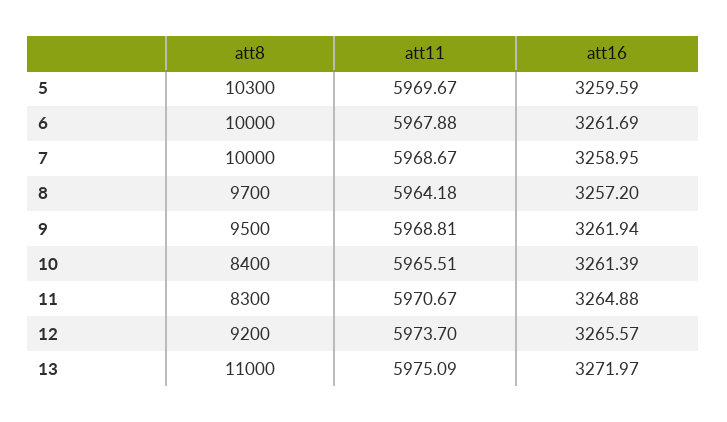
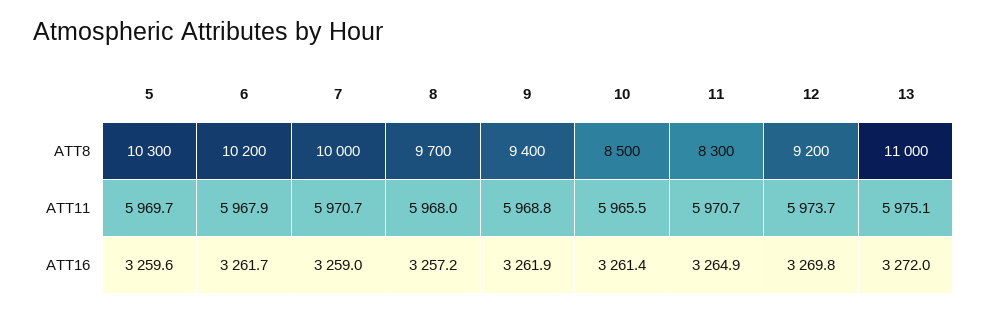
  {
    "att8": {
      "5": 10300,
-     "6": 10000,
+     "6": 10200,
      "7": 10000,
      "8": 9700,
-     "9": 9500,
+     "9": 9400,
-     "10": 8400,
+     "10": 8500,
      "11": 8300,
      "12": 9200,
      "13": 11000
    },
    "att11": {
      "5": 5969.67,
      "6": 5967.88,
-     "7": 5968.67,
+     "7": 5970.7,
-     "8": 5964.18,
+     "8": 5968,
      "9": 5968.81,
      "10": 5965.51,
      "11": 5970.67,
      "12": 5973.7,
      "13": 5975.09
    },
    "att16": {
      "5": 3259.59,
      "6": 3261.69,
      "7": 3258.95,
      "8": 3257.2,
      "9": 3261.94,
      "10": 3261.39,
      "11": 3264.88,
-     "12": 3265.57,
+     "12": 3269.8,
      "13": 3271.97
    }
  }

